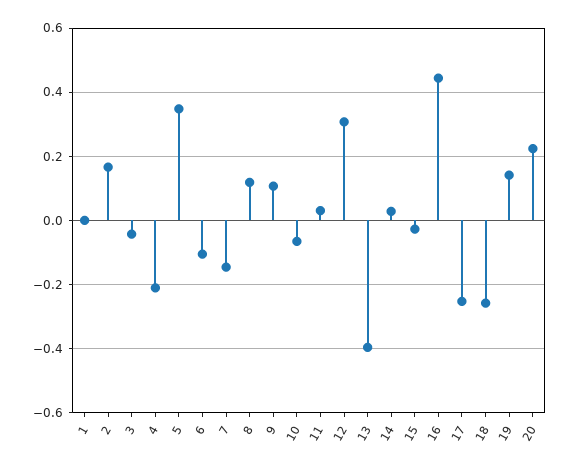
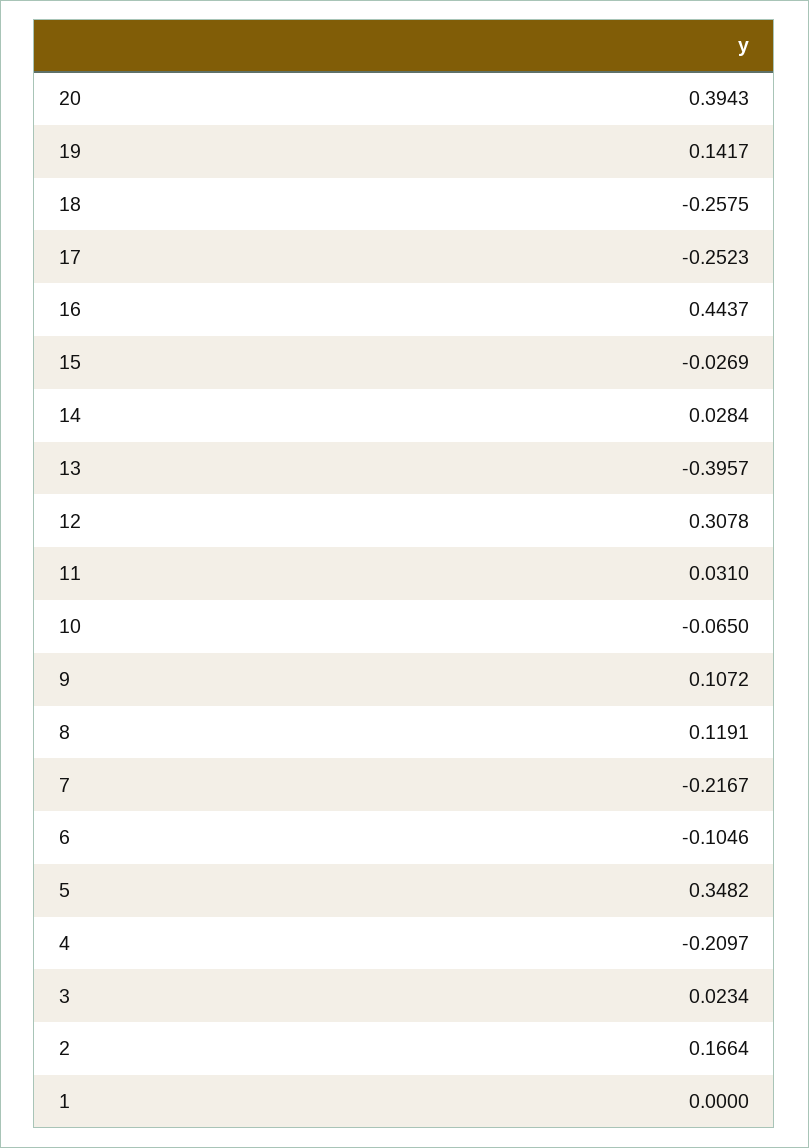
  {
    "1": 0,
    "2": 0.1664,
-   "3": -0.04,
+   "3": 0.0234,
    "4": -0.2097,
    "5": 0.3482,
    "6": -0.1046,
-   "7": -0.14,
+   "7": -0.2167,
    "8": 0.1191,
    "9": 0.1072,
    "10": -0.065,
    "11": 0.031,
    "12": 0.3078,
    "13": -0.3957,
    "14": 0.0284,
    "15": -0.0269,
    "16": 0.4437,
    "17": -0.2523,
    "18": -0.2575,
    "19": 0.1417,
-   "20": 0.22
+   "20": 0.3943
  }

